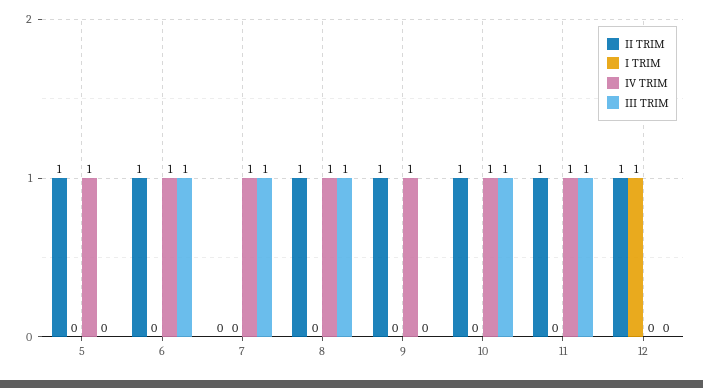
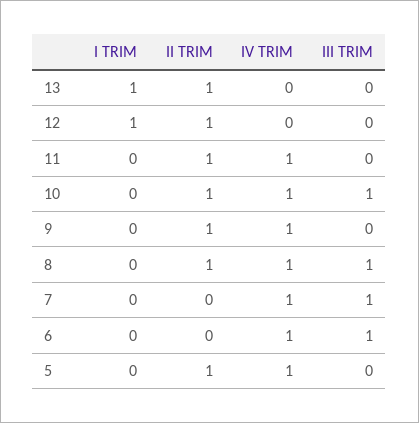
  {
    "II TRIM": {
      "5": 1,
-     "6": 1,
+     "6": 0,
      "7": 0,
      "8": 1,
      "9": 1,
      "10": 1,
      "11": 1,
-     "12": 1
+     "12": 1,
+     "13": 1
    },
    "I TRIM": {
      "5": 0,
      "6": 0,
      "7": 0,
      "8": 0,
      "9": 0,
      "10": 0,
      "11": 0,
-     "12": 1
+     "12": 1,
+     "13": 1
    },
    "IV TRIM": {
      "5": 1,
      "6": 1,
      "7": 1,
      "8": 1,
      "9": 1,
      "10": 1,
      "11": 1,
-     "12": 0
+     "12": 0,
+     "13": 0
    },
    "III TRIM": {
      "5": 0,
      "6": 1,
      "7": 1,
      "8": 1,
      "9": 0,
      "10": 1,
-     "11": 1,
+     "11": 0,
-     "12": 0
+     "12": 0,
+     "13": 0
    }
  }

